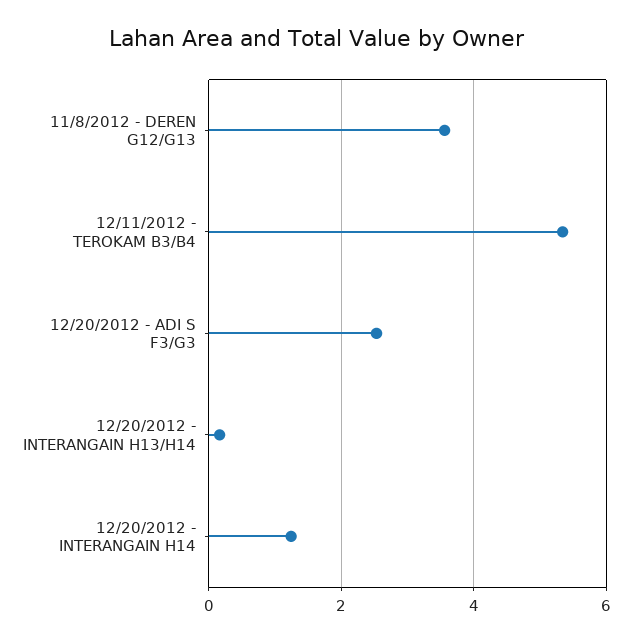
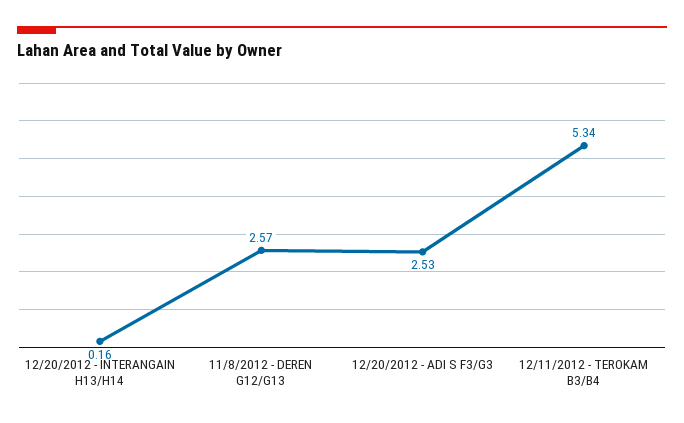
  {
-   "11/8/2012 - DEREN G12/G13": 3.6,
+   "11/8/2012 - DEREN G12/G13": 2.57,
    "12/11/2012 - TEROKAM B3/B4": 5.34,
    "12/20/2012 - ADI S F3/G3": 2.53,
-   "12/20/2012 - INTERANGAIN H13/H14": 0.16,
+   "12/20/2012 - INTERANGAIN H13/H14": 0.16
-   "12/20/2012 - INTERANGAIN H14": 1.2
  }

